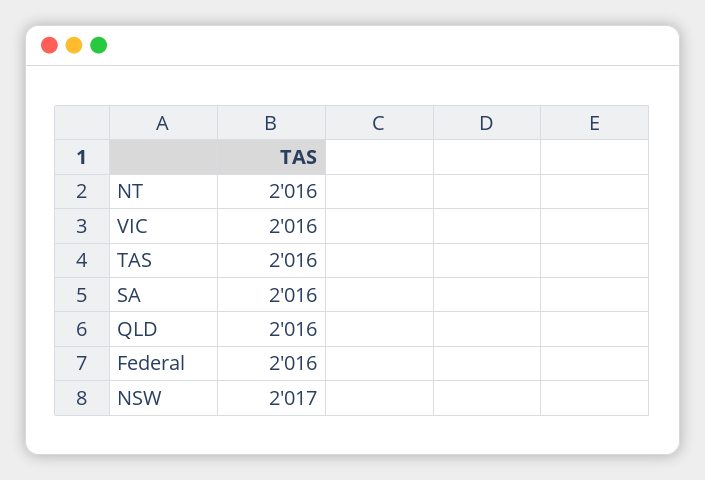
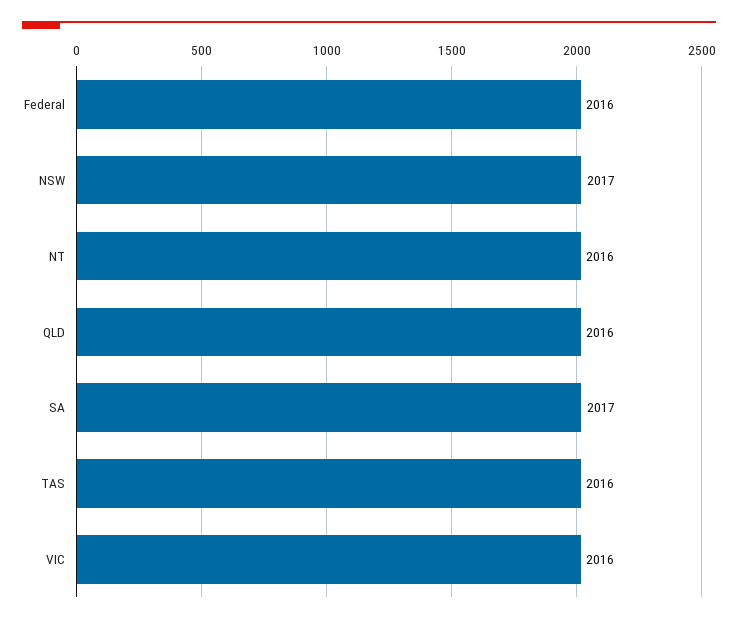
  {
    "NT": 2016,
    "VIC": 2016,
    "TAS": 2016,
-   "SA": 2016,
+   "SA": 2017,
    "QLD": 2016,
    "Federal": 2016,
    "NSW": 2017
  }

